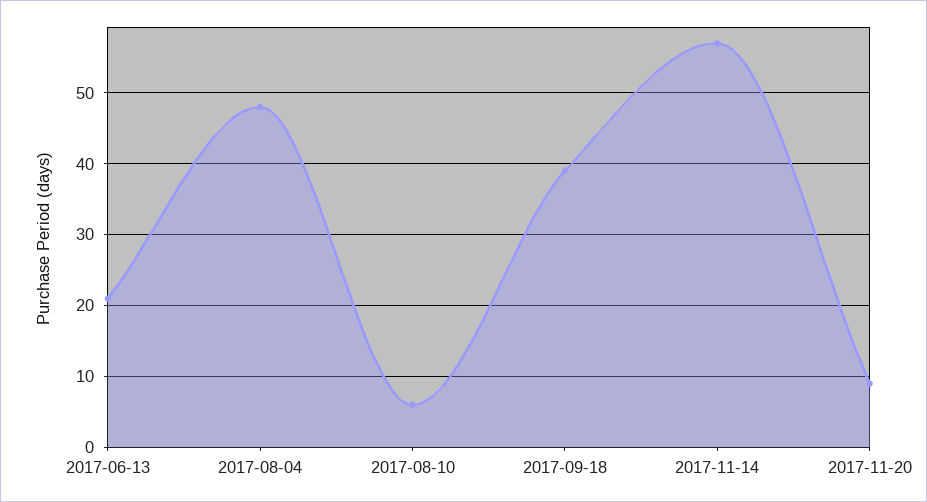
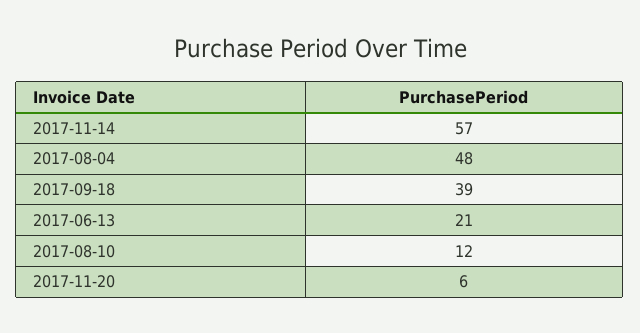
  {
    "2017-06-13": 21,
    "2017-08-04": 48,
-   "2017-08-10": 6,
+   "2017-08-10": 12,
    "2017-09-18": 39,
    "2017-11-14": 57,
-   "2017-11-20": 9
+   "2017-11-20": 6
  }

